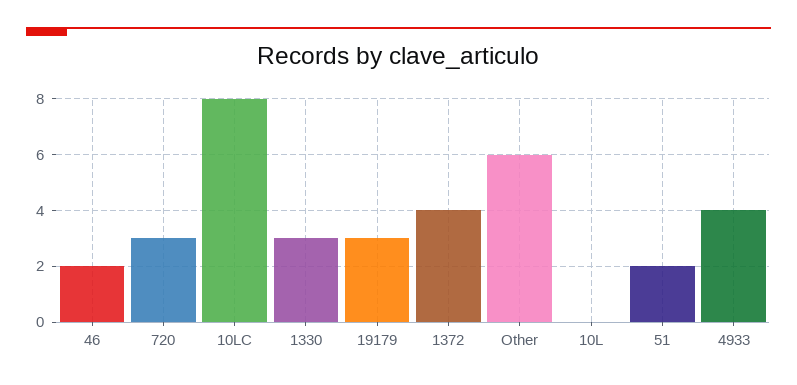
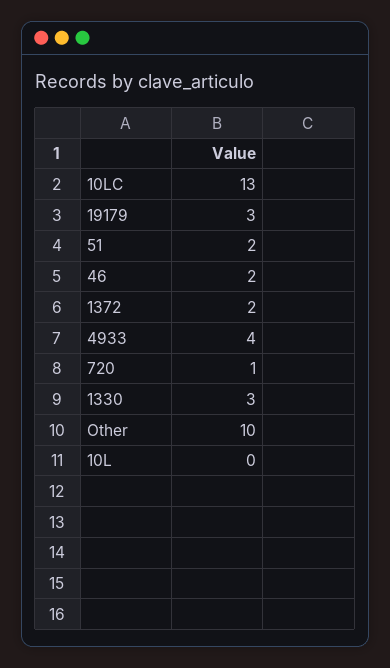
  {
    "46": 2,
-   "720": 3,
+   "720": 1,
-   "10LC": 8,
+   "10LC": 13,
    "1330": 3,
    "19179": 3,
-   "1372": 4,
+   "1372": 2,
-   "Other": 6,
+   "Other": 10,
    "10L": 0,
    "51": 2,
    "4933": 4
  }

